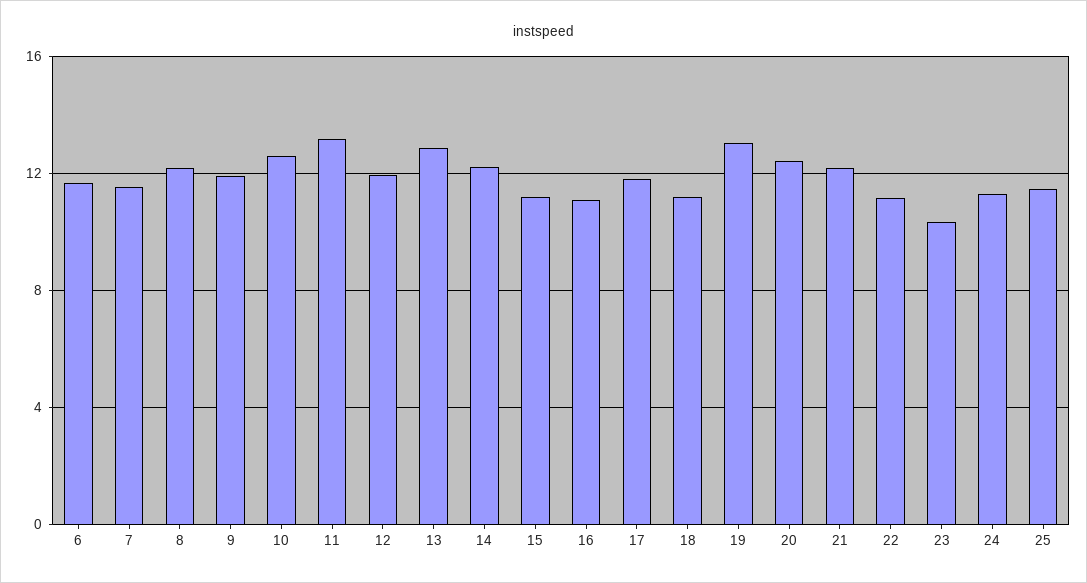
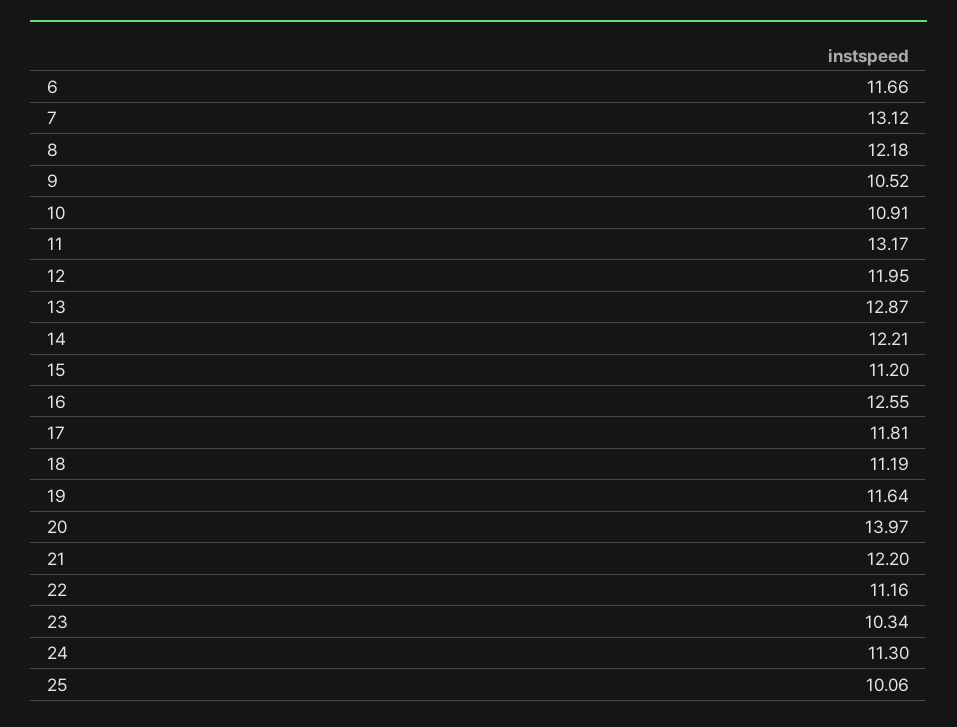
  {
    "6": 11.66,
-   "7": 11.5,
+   "7": 13.12,
    "8": 12.18,
-   "9": 12,
+   "9": 10.52,
-   "10": 12.5,
+   "10": 10.91,
    "11": 13.17,
    "12": 11.95,
    "13": 12.87,
    "14": 12.21,
    "15": 11.2,
-   "16": 11,
+   "16": 12.55,
    "17": 11.81,
    "18": 11.19,
-   "19": 13,
+   "19": 11.64,
-   "20": 12.5,
+   "20": 13.97,
    "21": 12.2,
    "22": 11.16,
    "23": 10.34,
    "24": 11.3,
-   "25": 11.5
+   "25": 10.06
  }

